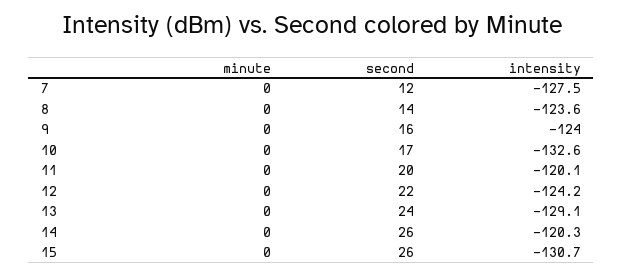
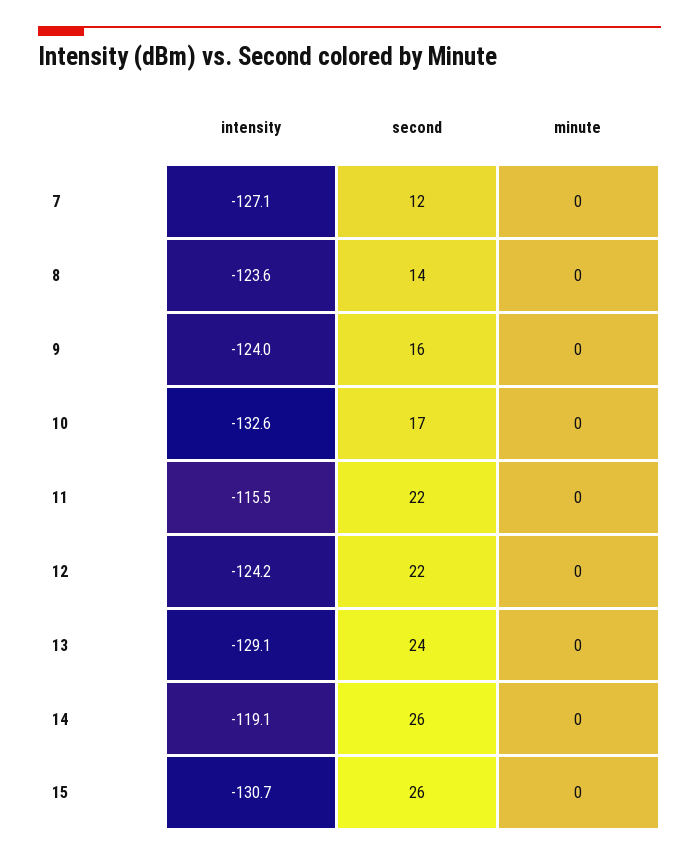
  {
    "minute": {
      "7": 0,
      "8": 0,
      "9": 0,
      "10": 0,
      "11": 0,
      "12": 0,
      "13": 0,
      "14": 0,
      "15": 0
    },
    "second": {
      "7": 12,
      "8": 14,
      "9": 16,
      "10": 17,
-     "11": 20,
+     "11": 22,
      "12": 22,
      "13": 24,
      "14": 26,
      "15": 26
    },
    "intensity": {
-     "7": -127.5,
+     "7": -127.1,
      "8": -123.6,
      "9": -124,
      "10": -132.6,
-     "11": -120.1,
+     "11": -115.5,
      "12": -124.2,
      "13": -129.1,
-     "14": -120.3,
+     "14": -119.1,
      "15": -130.7
    }
  }

